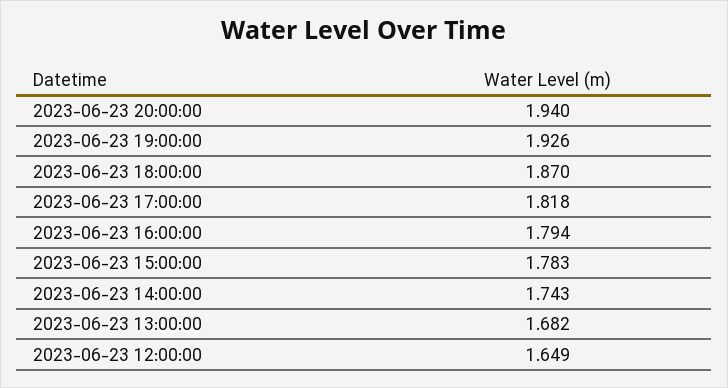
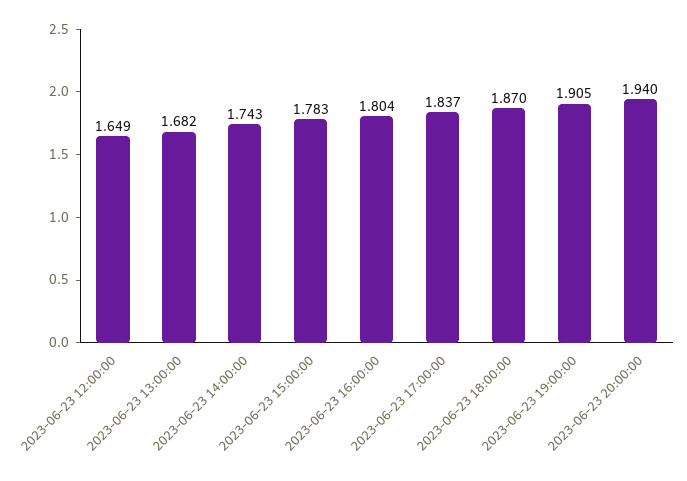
  {
    "2023-06-23 20:00:00": 1.94,
-   "2023-06-23 19:00:00": 1.926,
+   "2023-06-23 19:00:00": 1.905,
    "2023-06-23 18:00:00": 1.87,
-   "2023-06-23 17:00:00": 1.818,
+   "2023-06-23 17:00:00": 1.837,
-   "2023-06-23 16:00:00": 1.794,
+   "2023-06-23 16:00:00": 1.804,
    "2023-06-23 15:00:00": 1.783,
    "2023-06-23 14:00:00": 1.743,
    "2023-06-23 13:00:00": 1.682,
    "2023-06-23 12:00:00": 1.649
  }

